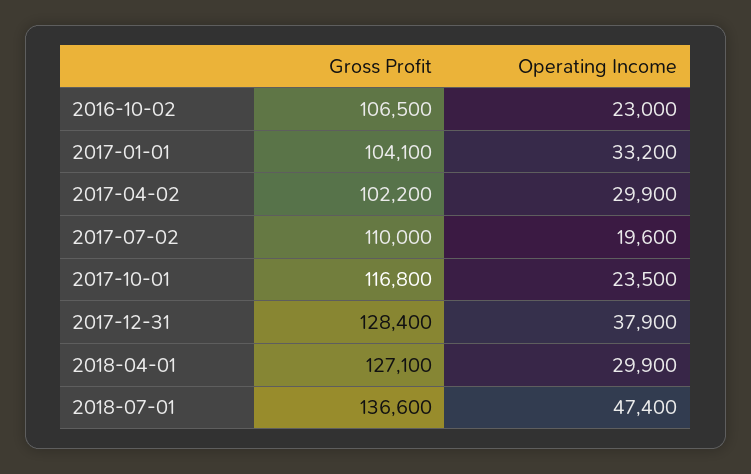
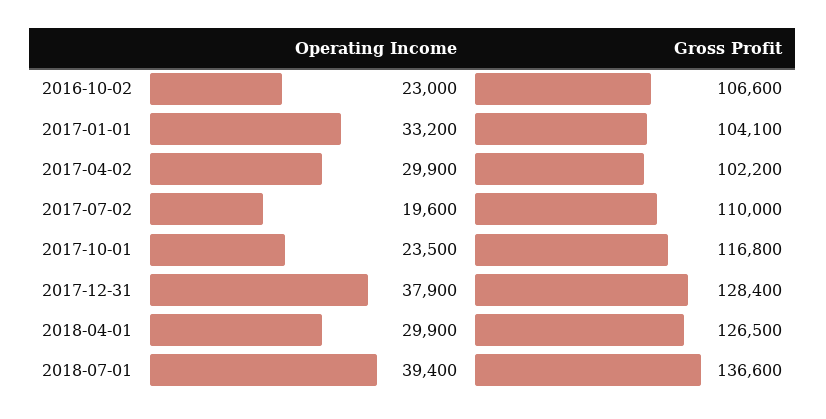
  {
    "Gross Profit": {
-     "2016-10-02": 106500,
+     "2016-10-02": 106600,
      "2017-01-01": 104100,
      "2017-04-02": 102200,
      "2017-07-02": 110000,
      "2017-10-01": 116800,
      "2017-12-31": 128400,
-     "2018-04-01": 127100,
+     "2018-04-01": 126500,
      "2018-07-01": 136600
    },
    "Operating Income": {
      "2016-10-02": 23000,
      "2017-01-01": 33200,
      "2017-04-02": 29900,
      "2017-07-02": 19600,
      "2017-10-01": 23500,
      "2017-12-31": 37900,
      "2018-04-01": 29900,
-     "2018-07-01": 47400
+     "2018-07-01": 39400
    }
  }

